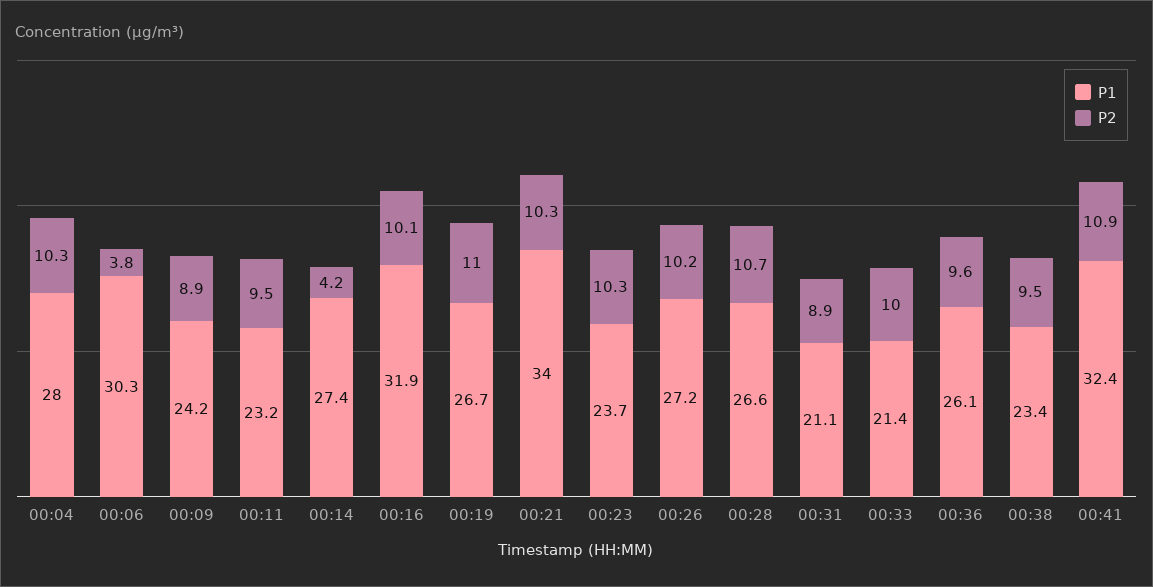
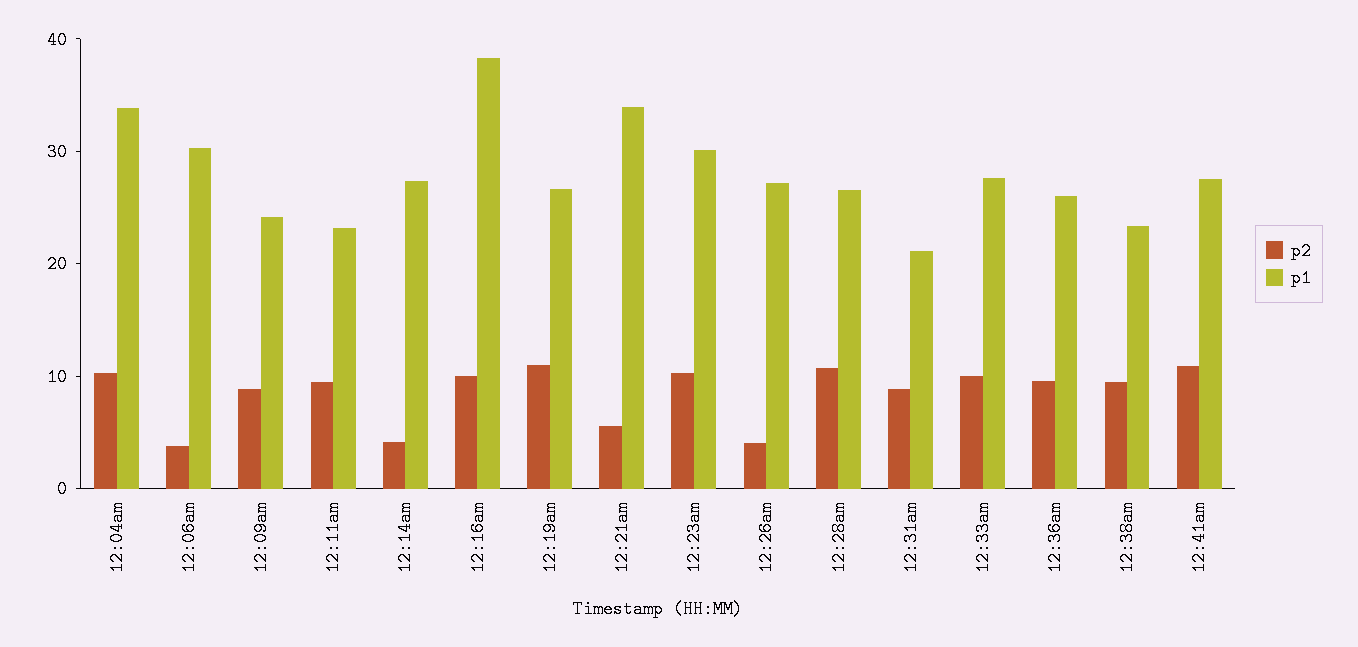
  {
    "P1": {
-     "00:04": 28,
+     "00:04": 34,
      "00:06": 30.3,
      "00:09": 24.2,
      "00:11": 23.2,
      "00:14": 27.4,
-     "00:16": 31.9,
+     "00:16": 38,
      "00:19": 26.7,
      "00:21": 34,
-     "00:23": 23.7,
+     "00:23": 30,
      "00:26": 27.2,
      "00:28": 26.6,
      "00:31": 21.1,
-     "00:33": 21.4,
+     "00:33": 28,
      "00:36": 26.1,
      "00:38": 23.4,
-     "00:41": 32.4
+     "00:41": 28
    },
    "P2": {
      "00:04": 10.3,
      "00:06": 3.8,
      "00:09": 8.9,
      "00:11": 9.5,
      "00:14": 4.2,
      "00:16": 10.1,
      "00:19": 11,
-     "00:21": 10.3,
+     "00:21": 6,
      "00:23": 10.3,
-     "00:26": 10.2,
+     "00:26": 4,
      "00:28": 10.7,
      "00:31": 8.9,
      "00:33": 10,
      "00:36": 9.6,
      "00:38": 9.5,
      "00:41": 10.9
    }
  }

